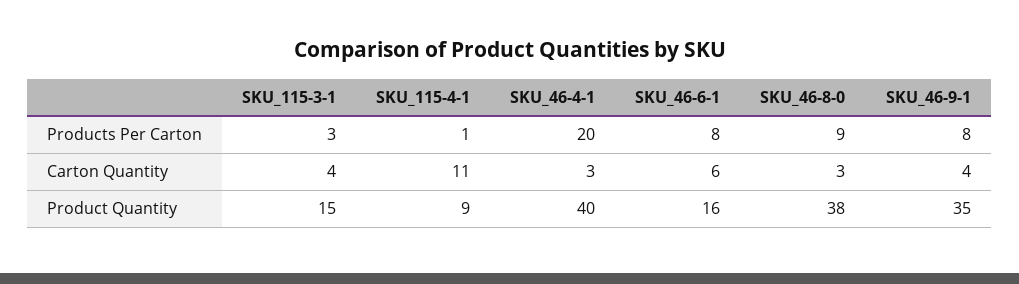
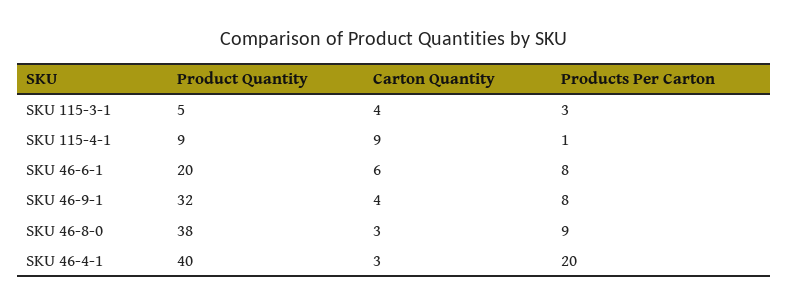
  {
    "SKU_115-3-1": {
      "Products Per Carton": 3,
      "Carton Quantity": 4,
-     "Product Quantity": 15
+     "Product Quantity": 5
    },
    "SKU_115-4-1": {
      "Products Per Carton": 1,
-     "Carton Quantity": 11,
+     "Carton Quantity": 9,
      "Product Quantity": 9
    },
    "SKU_46-4-1": {
      "Products Per Carton": 20,
      "Carton Quantity": 3,
      "Product Quantity": 40
    },
    "SKU_46-6-1": {
      "Products Per Carton": 8,
      "Carton Quantity": 6,
-     "Product Quantity": 16
+     "Product Quantity": 20
    },
    "SKU_46-8-0": {
      "Products Per Carton": 9,
      "Carton Quantity": 3,
      "Product Quantity": 38
    },
    "SKU_46-9-1": {
      "Products Per Carton": 8,
      "Carton Quantity": 4,
-     "Product Quantity": 35
+     "Product Quantity": 32
    }
  }

